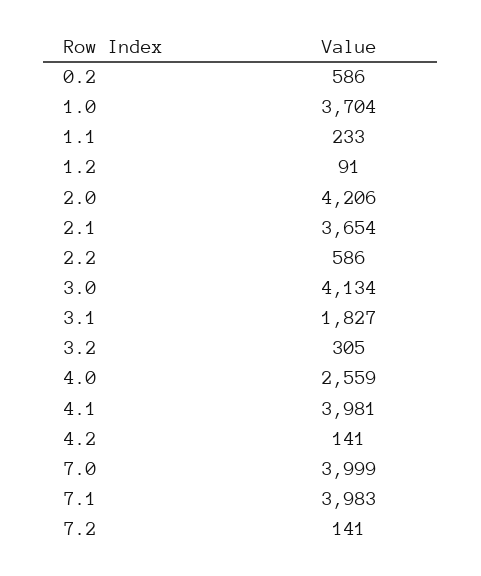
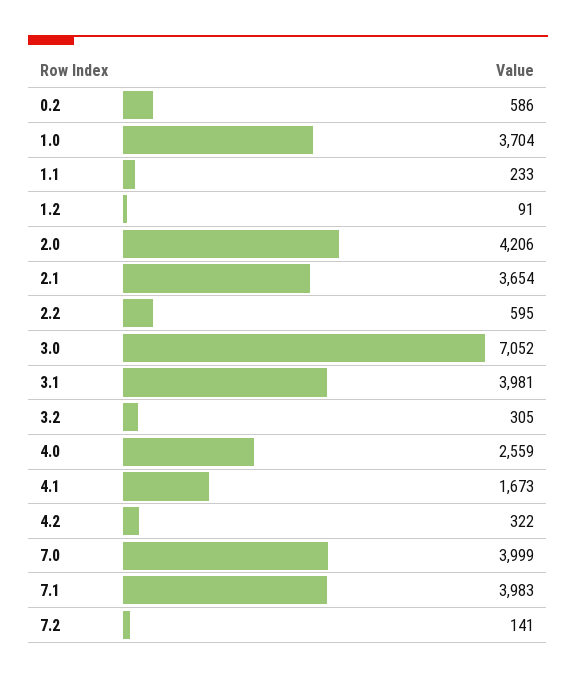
  {
    "0.2": 586,
    "1.0": 3704,
    "1.1": 233,
    "1.2": 91,
    "2.0": 4206,
    "2.1": 3654,
-   "2.2": 586,
+   "2.2": 595,
-   "3.0": 4134,
+   "3.0": 7052,
-   "3.1": 1827,
+   "3.1": 3981,
    "3.2": 305,
    "4.0": 2559,
-   "4.1": 3981,
+   "4.1": 1673,
-   "4.2": 141,
+   "4.2": 322,
    "7.0": 3999,
    "7.1": 3983,
    "7.2": 141
  }

